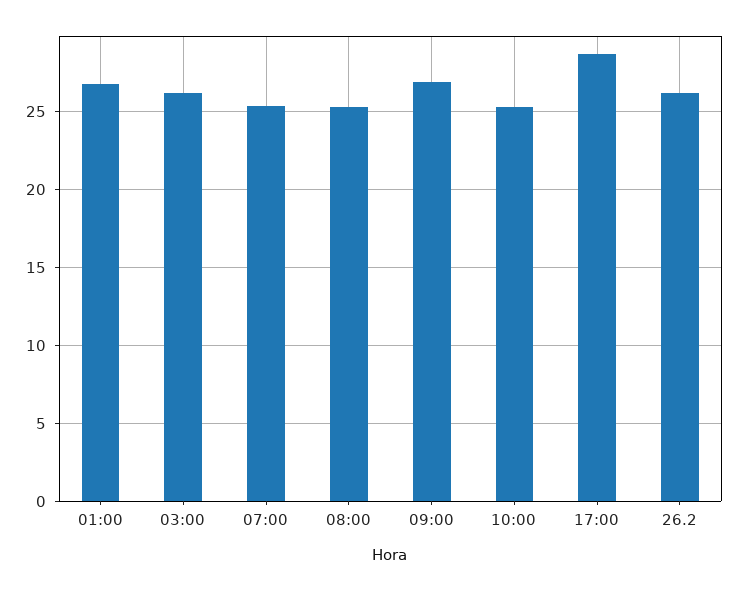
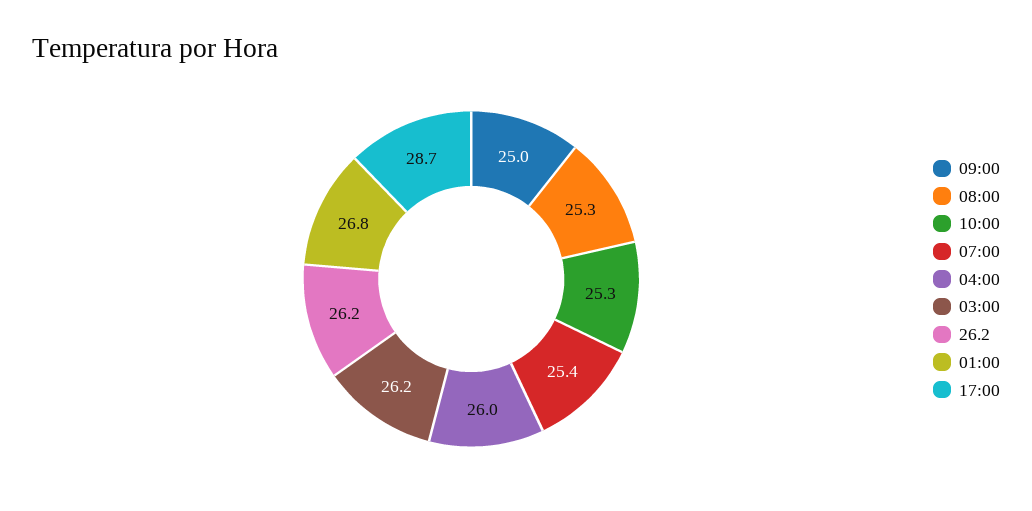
  {
    "01:00": 26.8,
    "03:00": 26.2,
    "07:00": 25.4,
    "08:00": 25.3,
-   "09:00": 27,
+   "09:00": 25,
    "10:00": 25.3,
    "17:00": 28.7,
-   "26.2": 26.2
+   "26.2": 26.2,
+   "04:00": 26
  }

